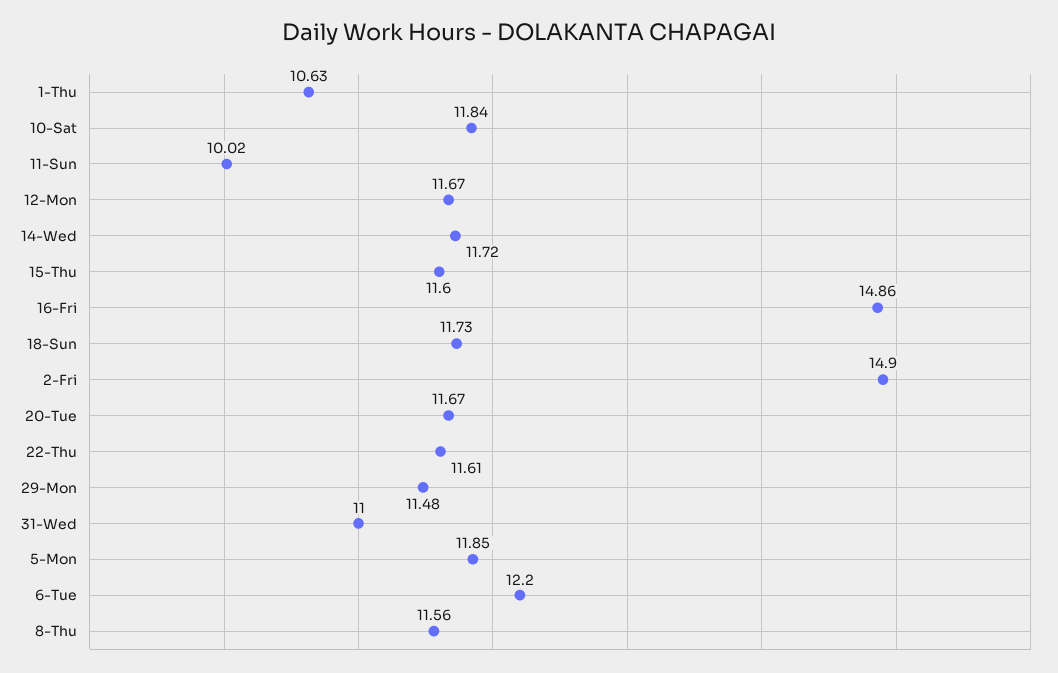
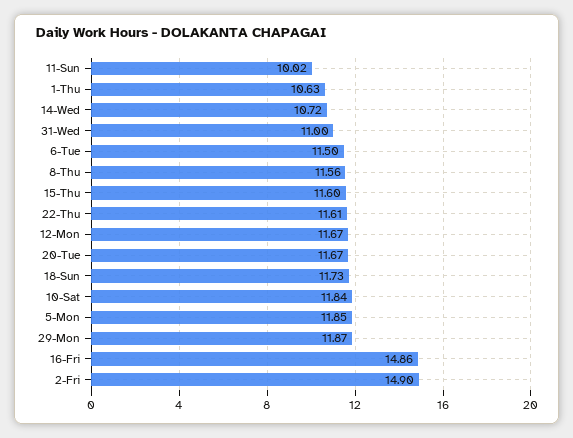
  {
    "1-Thu": 10.63,
    "10-Sat": 11.84,
    "11-Sun": 10.02,
    "12-Mon": 11.67,
-   "14-Wed": 11.72,
+   "14-Wed": 10.72,
    "15-Thu": 11.6,
    "16-Fri": 14.86,
    "18-Sun": 11.73,
    "2-Fri": 14.9,
    "20-Tue": 11.67,
    "22-Thu": 11.61,
-   "29-Mon": 11.48,
+   "29-Mon": 11.87,
    "31-Wed": 11,
    "5-Mon": 11.85,
-   "6-Tue": 12.2,
+   "6-Tue": 11.5,
    "8-Thu": 11.56
  }

